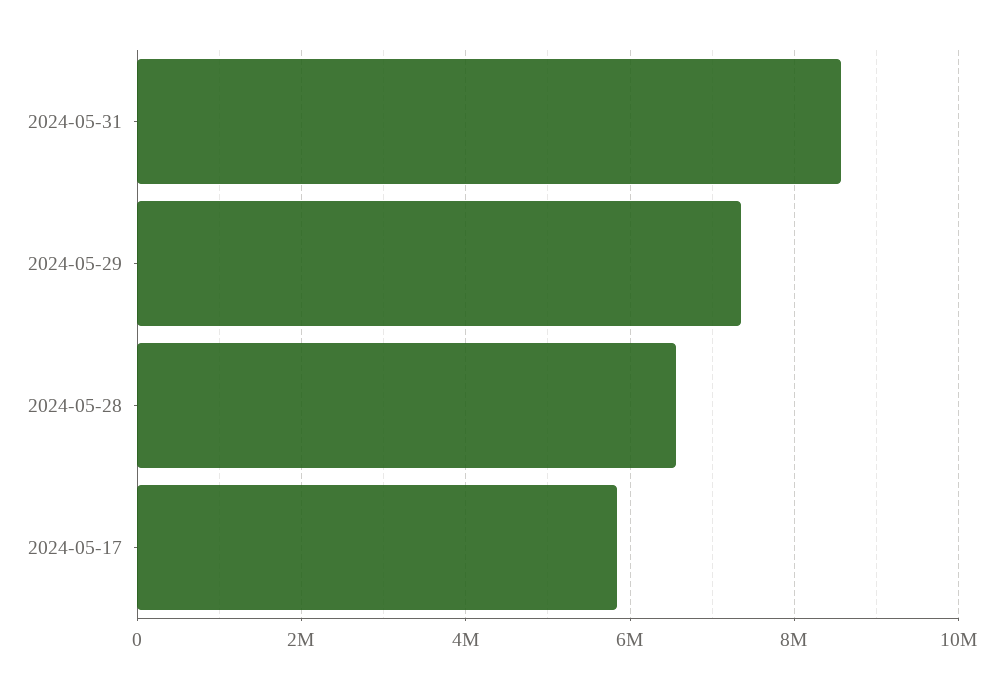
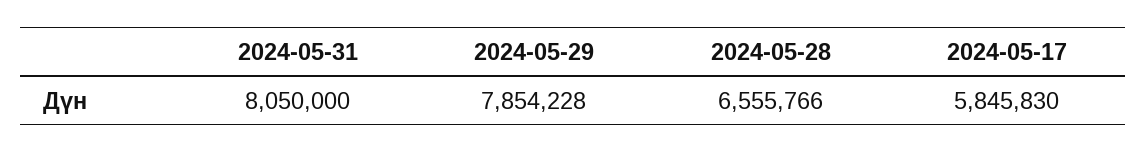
  {
-   "2024-05-31": 8600000,
+   "2024-05-31": 8050000,
-   "2024-05-29": 7400000,
+   "2024-05-29": 7854228,
    "2024-05-28": 6555766,
    "2024-05-17": 5845830
  }

